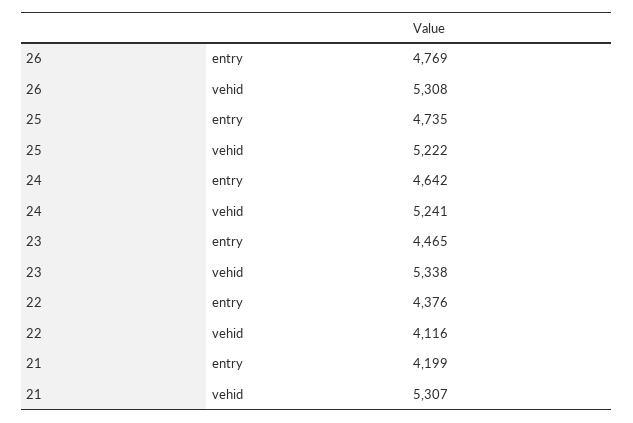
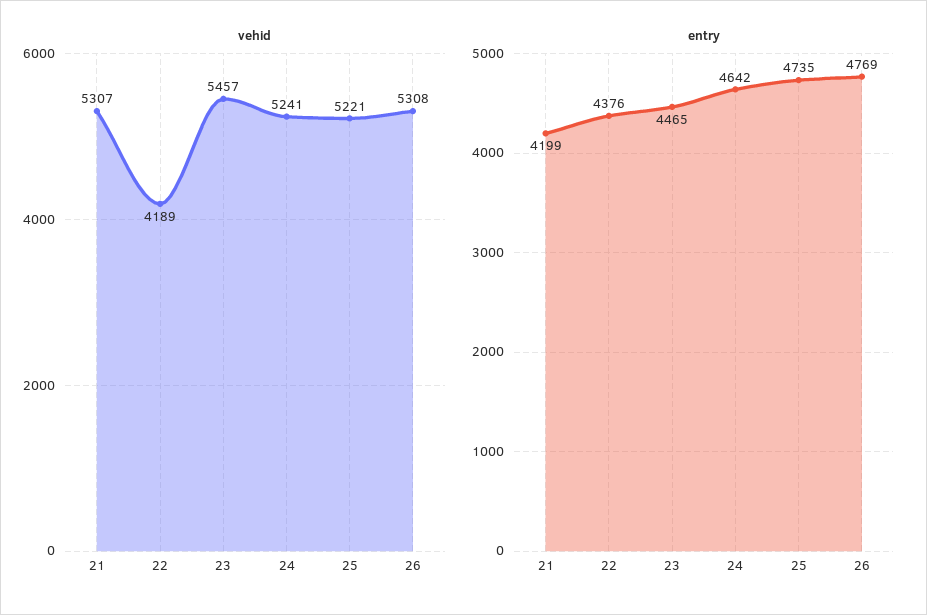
  {
    "entry": {
      "26": 4769,
      "25": 4735,
      "24": 4642,
      "23": 4465,
      "22": 4376,
      "21": 4199
    },
    "vehid": {
      "26": 5308,
-     "25": 5222,
+     "25": 5221,
      "24": 5241,
-     "23": 5338,
+     "23": 5457,
-     "22": 4116,
+     "22": 4189,
      "21": 5307
    }
  }

